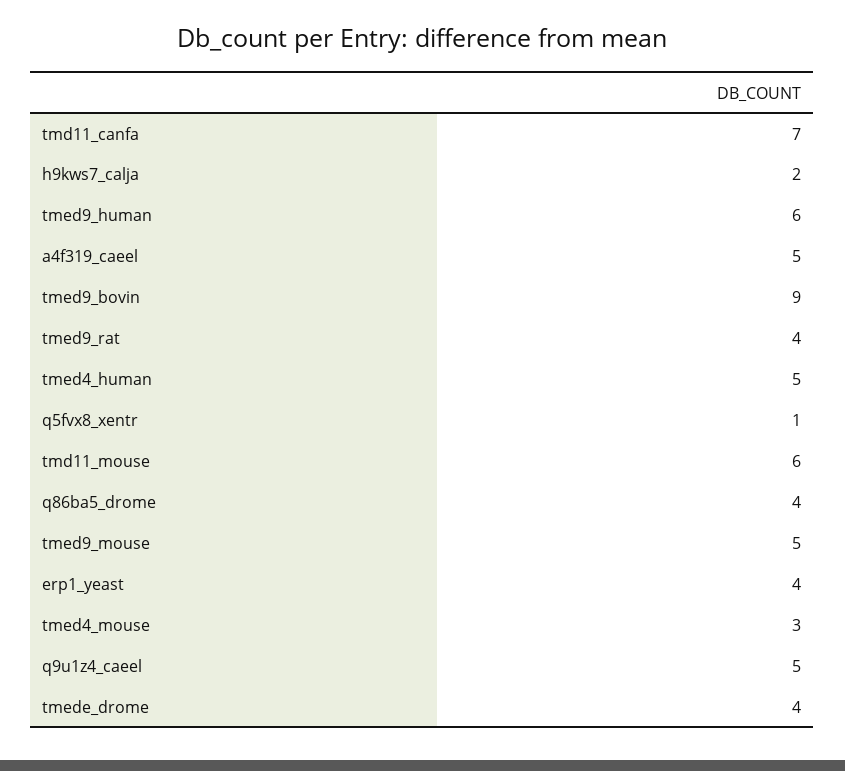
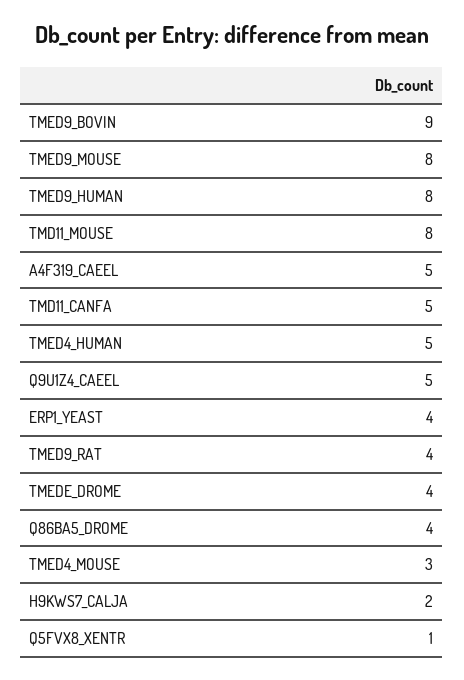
  {
-   "tmd11_canfa": 7,
+   "tmd11_canfa": 5,
    "h9kws7_calja": 2,
-   "tmed9_human": 6,
+   "tmed9_human": 8,
    "a4f319_caeel": 5,
    "tmed9_bovin": 9,
    "tmed9_rat": 4,
    "tmed4_human": 5,
    "q5fvx8_xentr": 1,
-   "tmd11_mouse": 6,
+   "tmd11_mouse": 8,
    "q86ba5_drome": 4,
-   "tmed9_mouse": 5,
+   "tmed9_mouse": 8,
    "erp1_yeast": 4,
    "tmed4_mouse": 3,
    "q9u1z4_caeel": 5,
    "tmede_drome": 4
  }

